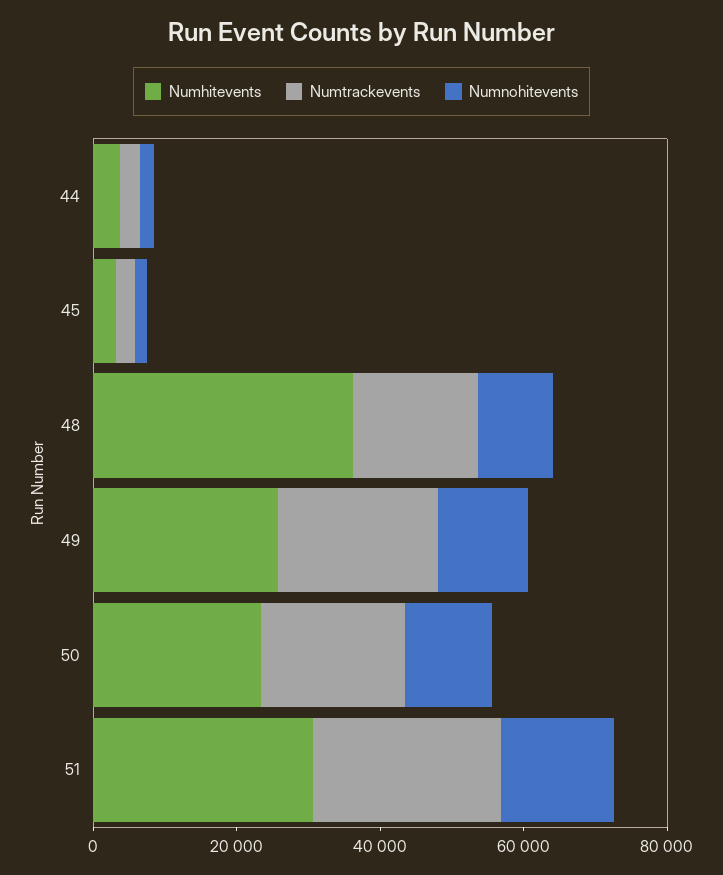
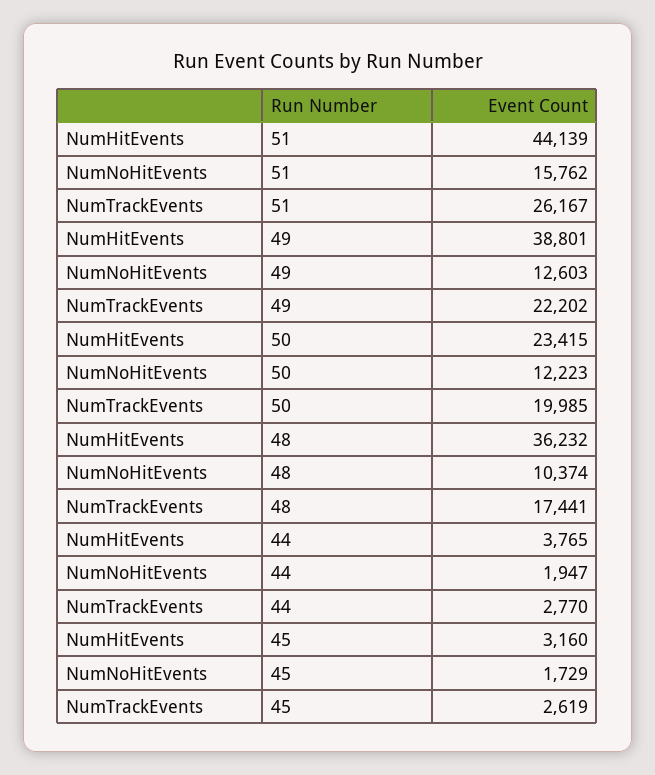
  {
    "Numhitevents": {
      "44": 3765,
      "45": 3160,
      "48": 36232,
-     "49": 25000,
+     "49": 38801,
      "50": 23415,
-     "51": 30000
+     "51": 44139
    },
    "Numtrackevents": {
      "44": 2770,
      "45": 2619,
      "48": 17441,
      "49": 22202,
      "50": 19985,
      "51": 26167
    },
    "Numnohitevents": {
      "44": 1947,
      "45": 1729,
      "48": 10374,
      "49": 12603,
      "50": 12223,
      "51": 15762
    }
  }

